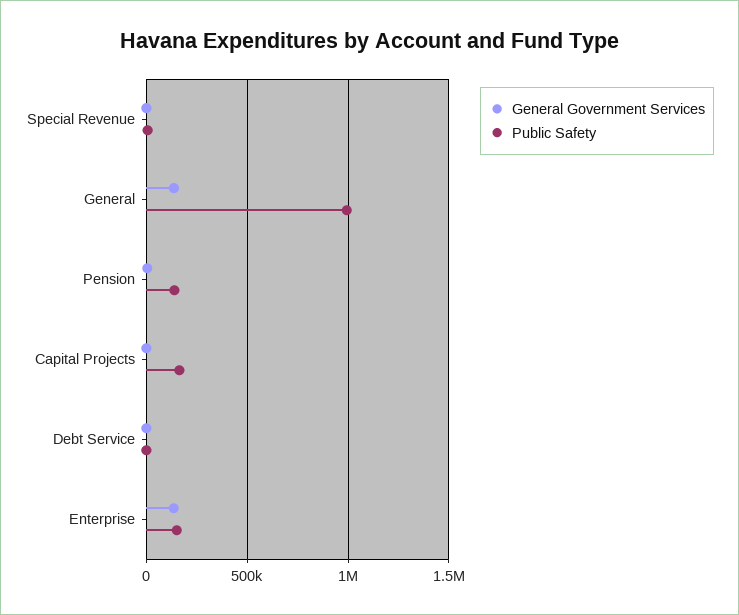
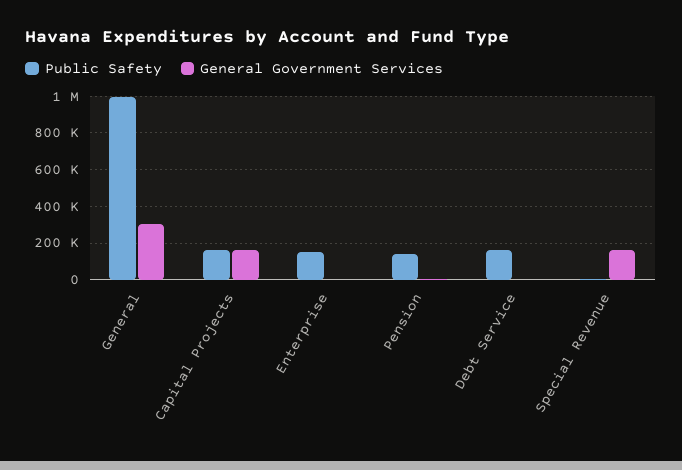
  {
    "General Government Services": {
-     "Special Revenue": 0,
+     "Special Revenue": 150000,
-     "General": 150000,
+     "General": 300000,
      "Pension": 0,
-     "Capital Projects": 0,
+     "Capital Projects": 150000,
      "Debt Service": 0,
-     "Enterprise": 150000
+     "Enterprise": 0
    },
    "Public Safety": {
      "Special Revenue": 0,
      "General": 1000000,
      "Pension": 150000,
      "Capital Projects": 150000,
-     "Debt Service": 0,
+     "Debt Service": 150000,
      "Enterprise": 150000
    }
  }

